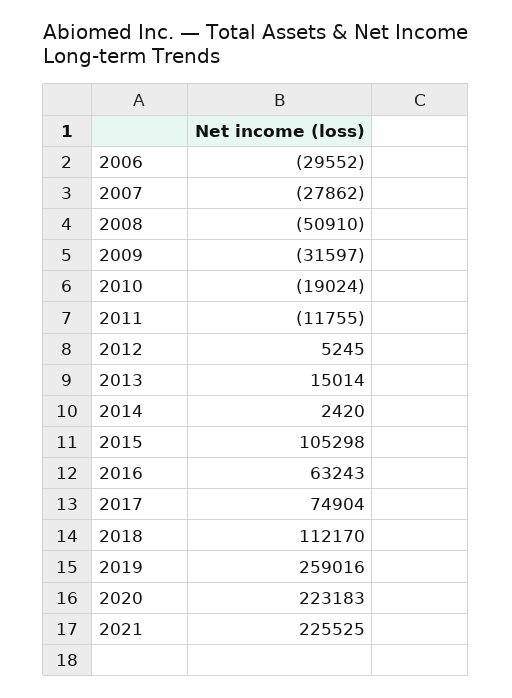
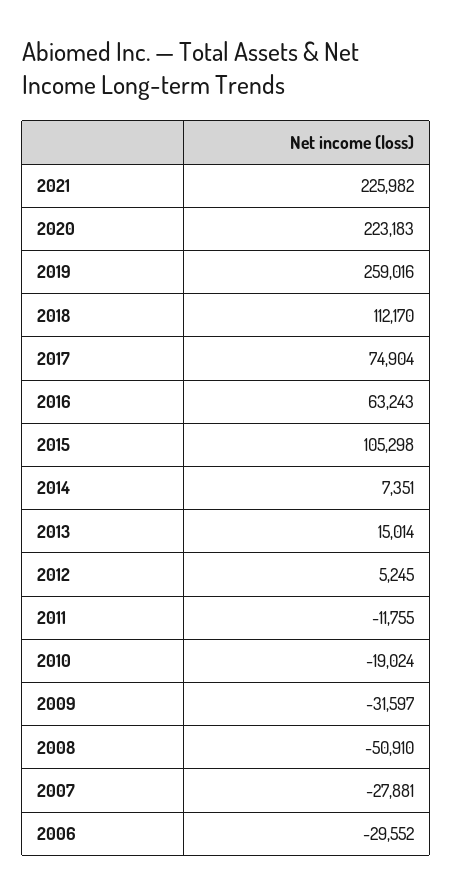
  {
    "2006": -29552,
-   "2007": -27862,
+   "2007": -27881,
    "2008": -50910,
    "2009": -31597,
    "2010": -19024,
    "2011": -11755,
    "2012": 5245,
    "2013": 15014,
-   "2014": 2420,
+   "2014": 7351,
    "2015": 105298,
    "2016": 63243,
    "2017": 74904,
    "2018": 112170,
    "2019": 259016,
    "2020": 223183,
-   "2021": 225525
+   "2021": 225982
  }

